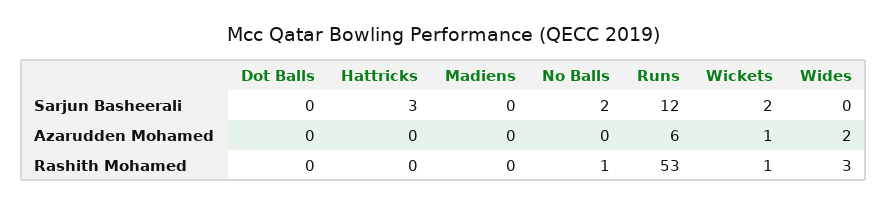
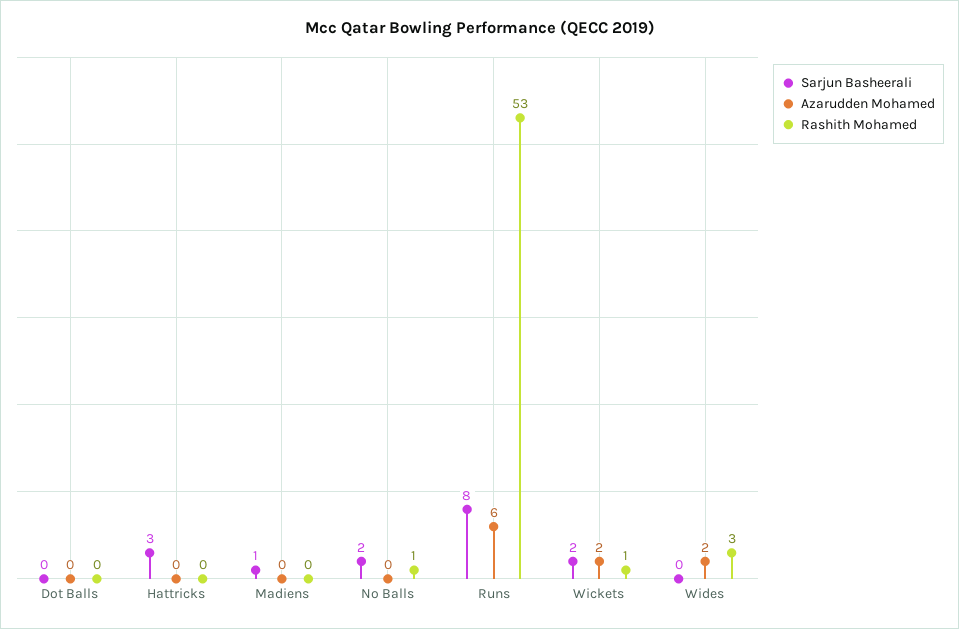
  {
    "Sarjun Basheerali": {
      "Dot Balls": 0,
      "Hattricks": 3,
-     "Madiens": 0,
+     "Madiens": 1,
      "No Balls": 2,
-     "Runs": 12,
+     "Runs": 8,
      "Wickets": 2,
      "Wides": 0
    },
    "Azarudden Mohamed": {
      "Dot Balls": 0,
      "Hattricks": 0,
      "Madiens": 0,
      "No Balls": 0,
      "Runs": 6,
-     "Wickets": 1,
+     "Wickets": 2,
      "Wides": 2
    },
    "Rashith Mohamed": {
      "Dot Balls": 0,
      "Hattricks": 0,
      "Madiens": 0,
      "No Balls": 1,
      "Runs": 53,
      "Wickets": 1,
      "Wides": 3
    }
  }

